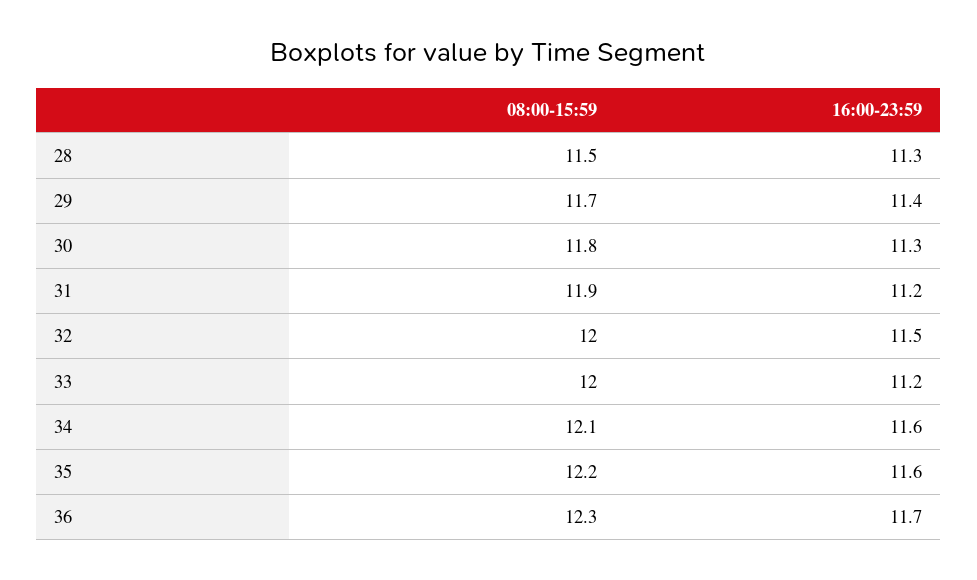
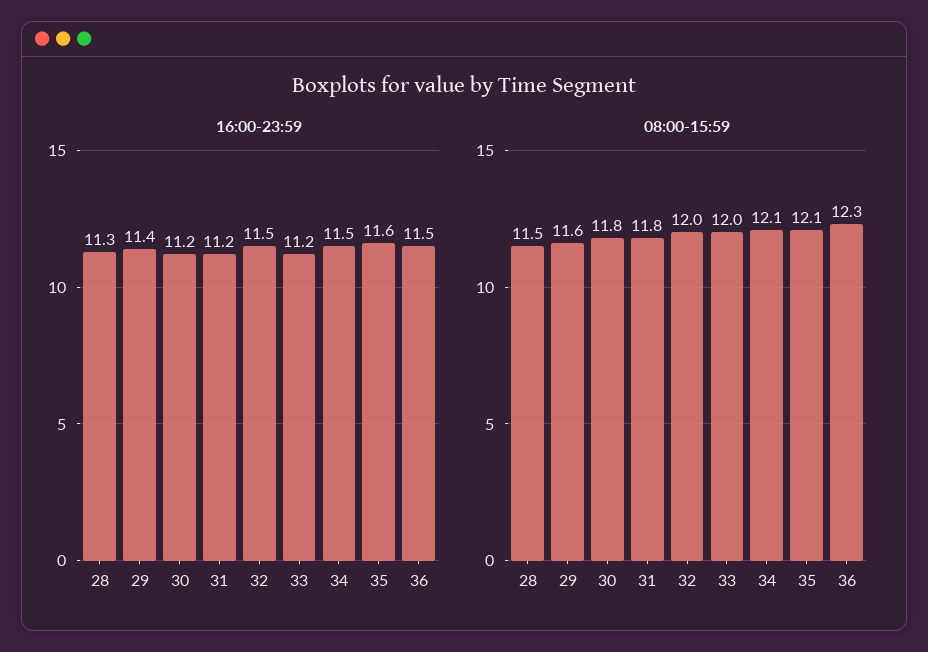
  {
    "08:00-15:59": {
      "28": 11.5,
-     "29": 11.7,
+     "29": 11.6,
      "30": 11.8,
-     "31": 11.9,
+     "31": 11.8,
      "32": 12,
      "33": 12,
      "34": 12.1,
-     "35": 12.2,
+     "35": 12.1,
      "36": 12.3
    },
    "16:00-23:59": {
      "28": 11.3,
      "29": 11.4,
-     "30": 11.3,
+     "30": 11.2,
      "31": 11.2,
      "32": 11.5,
      "33": 11.2,
-     "34": 11.6,
+     "34": 11.5,
      "35": 11.6,
-     "36": 11.7
+     "36": 11.5
    }
  }

